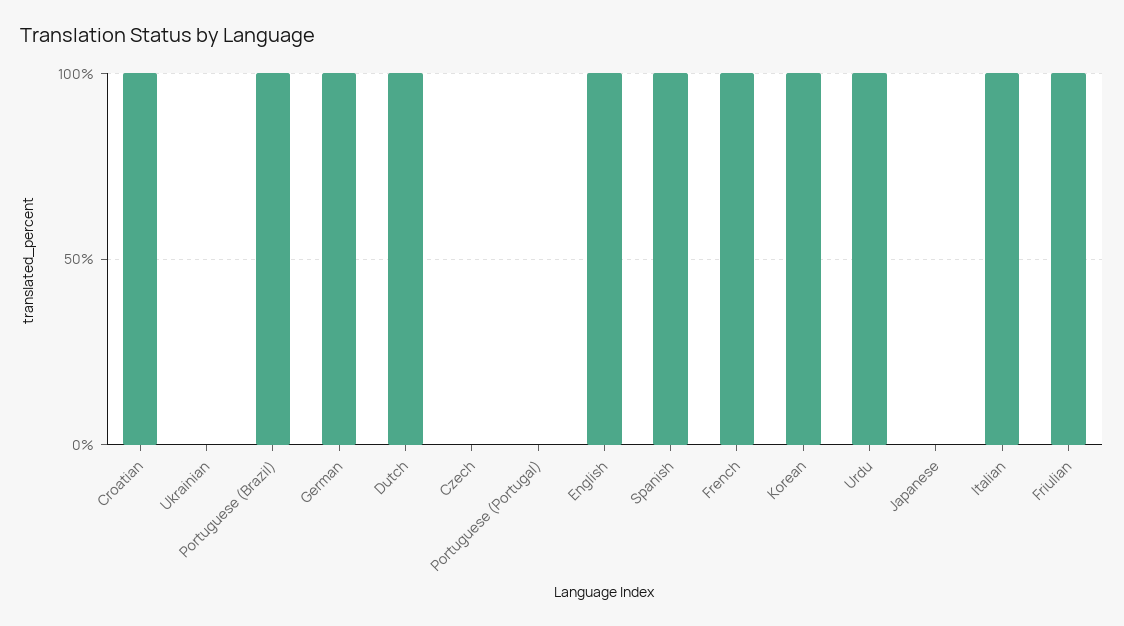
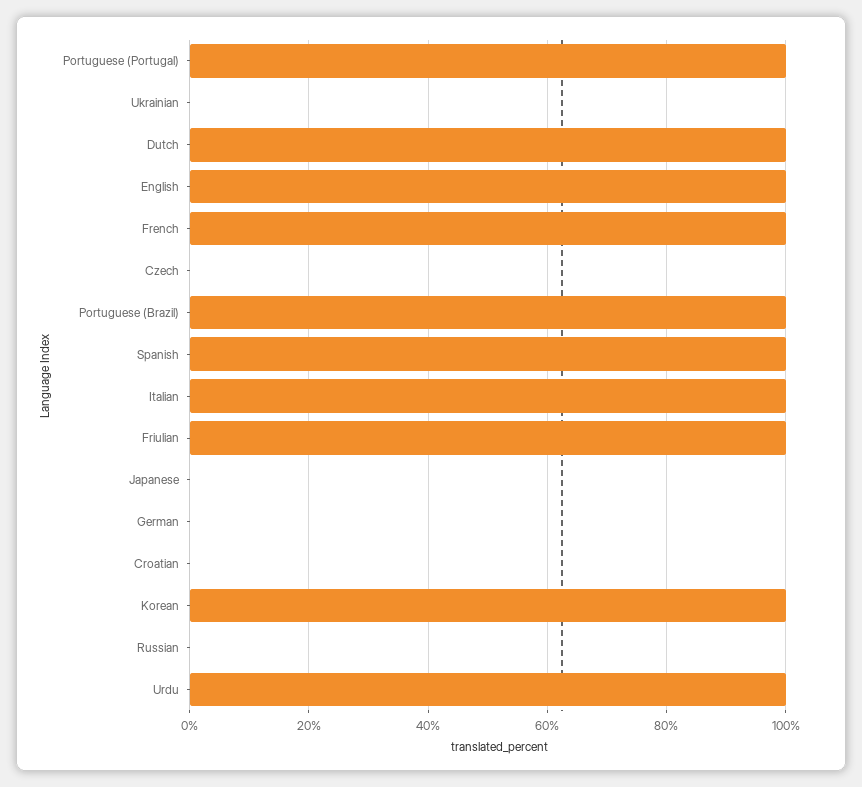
  {
-   "Croatian": 100,
+   "Croatian": 0,
    "Ukrainian": 0,
    "Portuguese (Brazil)": 100,
-   "German": 100,
+   "German": 0,
    "Dutch": 100,
    "Czech": 0,
-   "Portuguese (Portugal)": 0,
+   "Portuguese (Portugal)": 100,
    "English": 100,
    "Spanish": 100,
    "French": 100,
    "Korean": 100,
    "Urdu": 100,
    "Japanese": 0,
    "Italian": 100,
-   "Friulian": 100
+   "Friulian": 100,
+   "Russian": 0
  }

